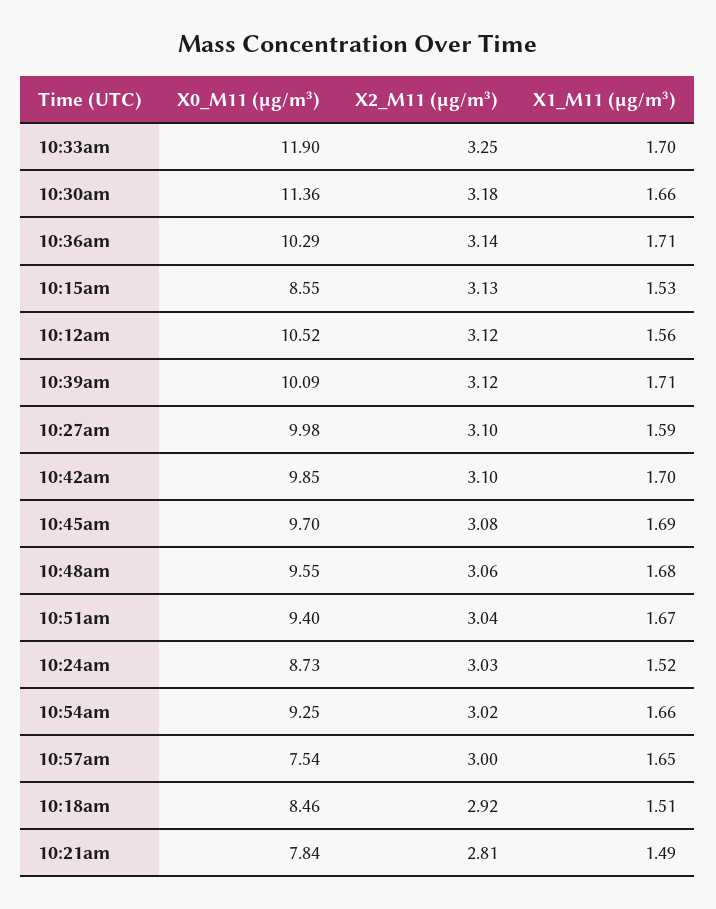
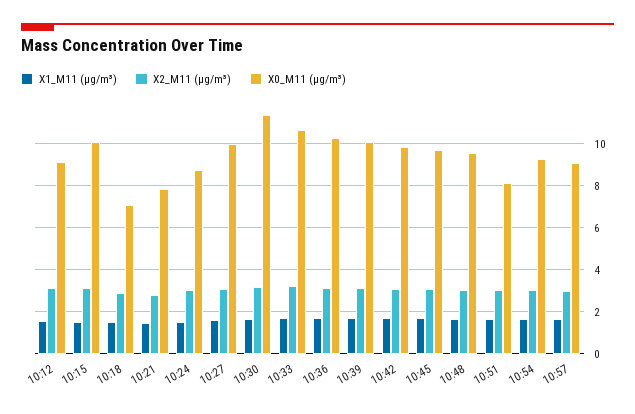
  {
    "X0_M11 (μg/m³)": {
-     "10:33am": 11.9,
+     "10:33am": 10.5,
      "10:30am": 11.36,
      "10:36am": 10.29,
-     "10:15am": 8.55,
+     "10:15am": 10,
-     "10:12am": 10.52,
+     "10:12am": 9,
      "10:39am": 10.09,
      "10:27am": 9.98,
      "10:42am": 9.85,
      "10:45am": 9.7,
      "10:48am": 9.55,
-     "10:51am": 9.4,
+     "10:51am": 8,
      "10:24am": 8.73,
      "10:54am": 9.25,
-     "10:57am": 7.54,
+     "10:57am": 9,
-     "10:18am": 8.46,
+     "10:18am": 7,
      "10:21am": 7.84
    },
    "X2_M11 (μg/m³)": {
      "10:33am": 3.25,
      "10:30am": 3.18,
      "10:36am": 3.14,
      "10:15am": 3.13,
      "10:12am": 3.12,
      "10:39am": 3.12,
      "10:27am": 3.1,
      "10:42am": 3.1,
      "10:45am": 3.08,
      "10:48am": 3.06,
      "10:51am": 3.04,
      "10:24am": 3.03,
      "10:54am": 3.02,
      "10:57am": 3,
      "10:18am": 2.92,
      "10:21am": 2.81
    },
    "X1_M11 (μg/m³)": {
      "10:33am": 1.7,
      "10:30am": 1.66,
      "10:36am": 1.71,
      "10:15am": 1.53,
      "10:12am": 1.56,
      "10:39am": 1.71,
      "10:27am": 1.59,
      "10:42am": 1.7,
      "10:45am": 1.69,
      "10:48am": 1.68,
      "10:51am": 1.67,
      "10:24am": 1.52,
      "10:54am": 1.66,
      "10:57am": 1.65,
      "10:18am": 1.51,
      "10:21am": 1.49
    }
  }

